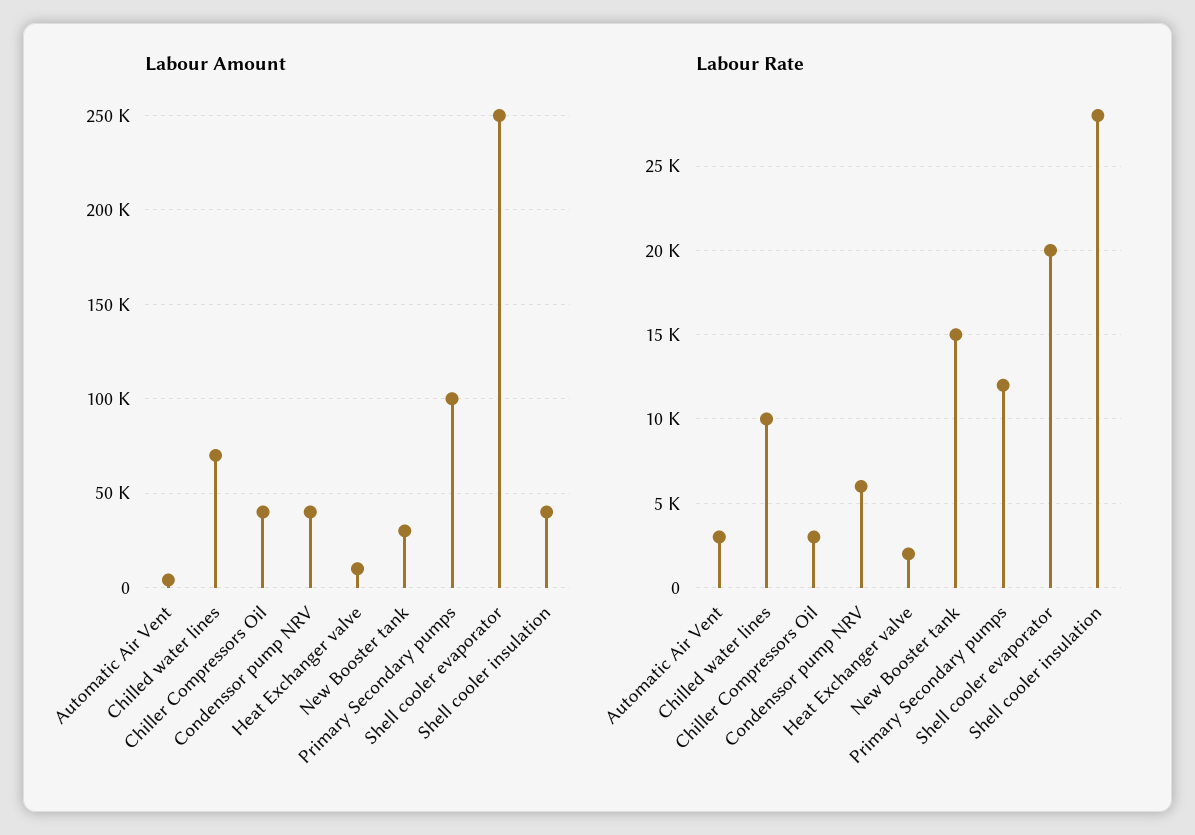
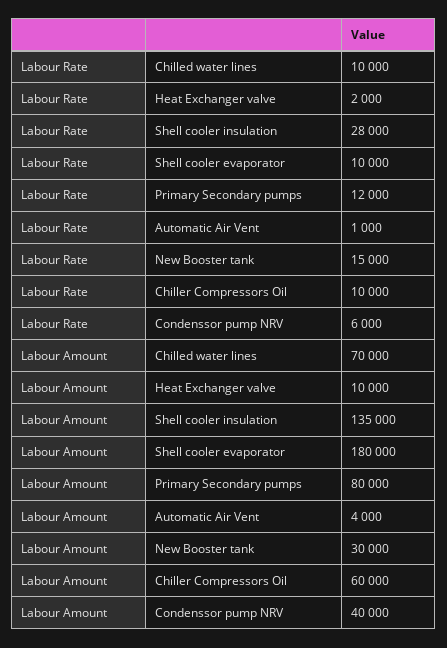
  {
    "Labour Amount": {
      "Automatic Air Vent": 4000,
      "Chilled water lines": 70000,
-     "Chiller Compressors Oil": 40000,
+     "Chiller Compressors Oil": 60000,
      "Condenssor pump NRV": 40000,
      "Heat Exchanger valve": 10000,
      "New Booster tank": 30000,
-     "Primary Secondary pumps": 100000,
+     "Primary Secondary pumps": 80000,
-     "Shell cooler evaporator": 250000,
+     "Shell cooler evaporator": 180000,
-     "Shell cooler insulation": 40000
+     "Shell cooler insulation": 135000
    },
    "Labour Rate": {
-     "Automatic Air Vent": 3000,
+     "Automatic Air Vent": 1000,
      "Chilled water lines": 10000,
-     "Chiller Compressors Oil": 3000,
+     "Chiller Compressors Oil": 10000,
      "Condenssor pump NRV": 6000,
      "Heat Exchanger valve": 2000,
      "New Booster tank": 15000,
      "Primary Secondary pumps": 12000,
-     "Shell cooler evaporator": 20000,
+     "Shell cooler evaporator": 10000,
      "Shell cooler insulation": 28000
    }
  }

